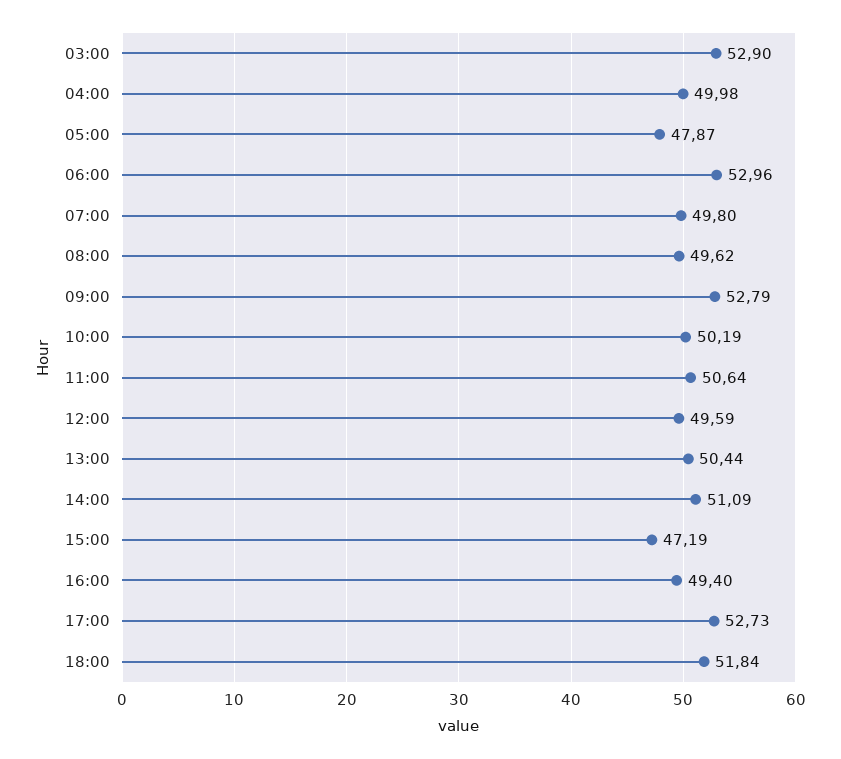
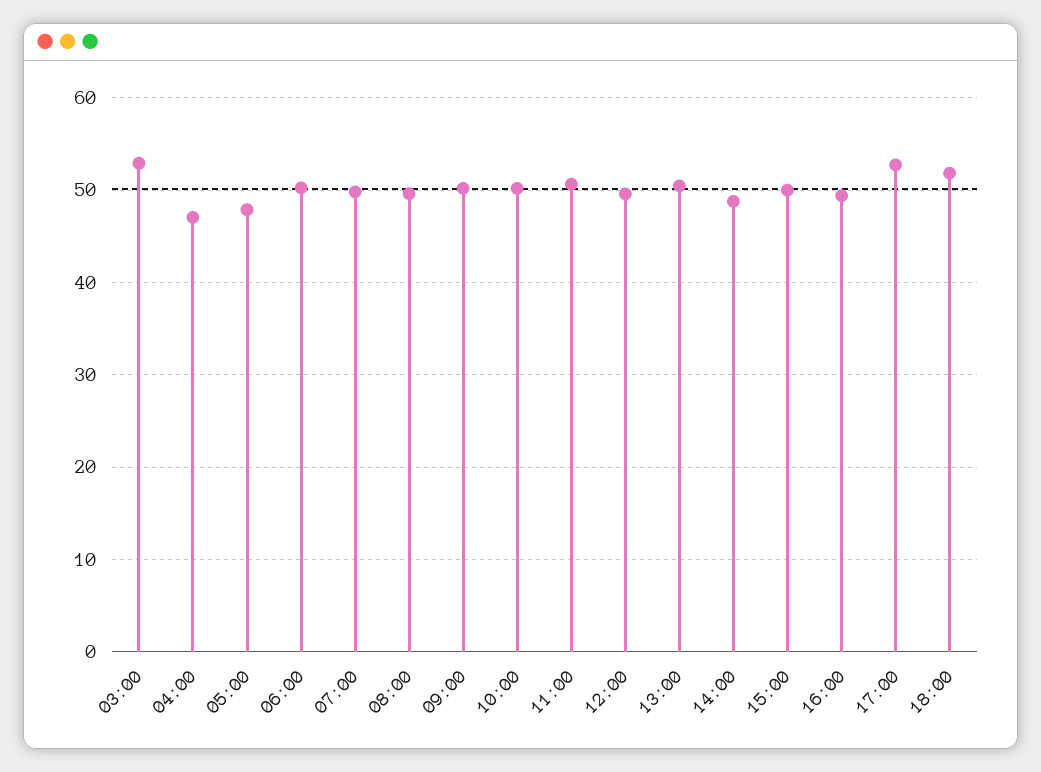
  {
    "03:00": 52.9,
-   "04:00": 49.98,
+   "04:00": 47,
    "05:00": 47.87,
-   "06:00": 52.96,
+   "06:00": 50,
    "07:00": 49.8,
    "08:00": 49.62,
-   "09:00": 52.79,
+   "09:00": 50,
    "10:00": 50.19,
    "11:00": 50.64,
    "12:00": 49.59,
    "13:00": 50.44,
-   "14:00": 51.09,
+   "14:00": 49,
-   "15:00": 47.19,
+   "15:00": 50,
    "16:00": 49.4,
    "17:00": 52.73,
    "18:00": 51.84
  }

